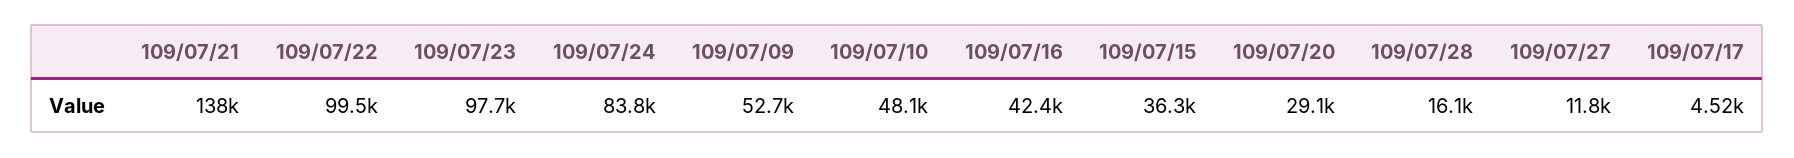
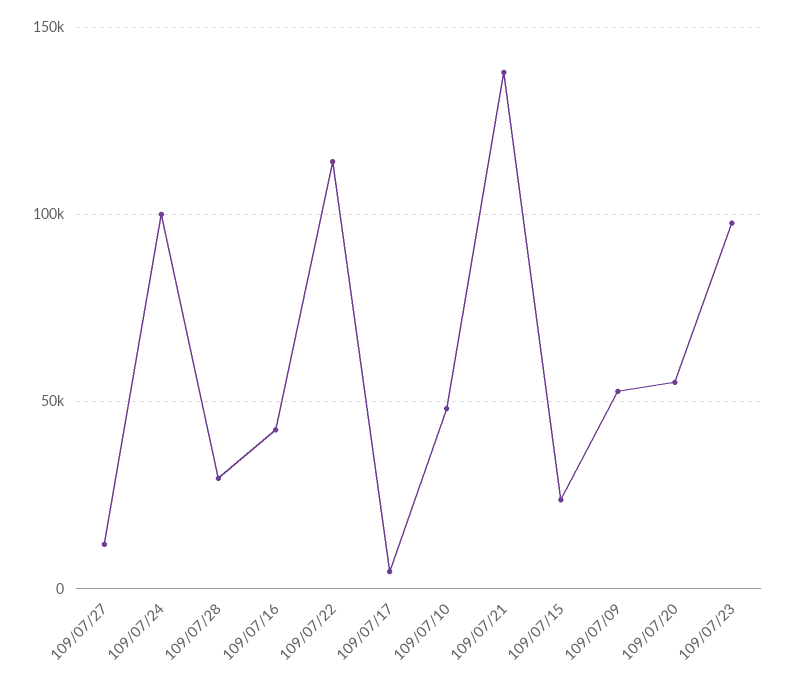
  {
    "109/07/21": 138000,
-   "109/07/22": 99500,
+   "109/07/22": 115000,
    "109/07/23": 97700,
-   "109/07/24": 83800,
+   "109/07/24": 100000,
    "109/07/09": 52700,
    "109/07/10": 48100,
    "109/07/16": 42400,
-   "109/07/15": 36300,
+   "109/07/15": 25000,
-   "109/07/20": 29100,
+   "109/07/20": 55000,
-   "109/07/28": 16100,
+   "109/07/28": 30000,
    "109/07/27": 11800,
    "109/07/17": 4520
  }

